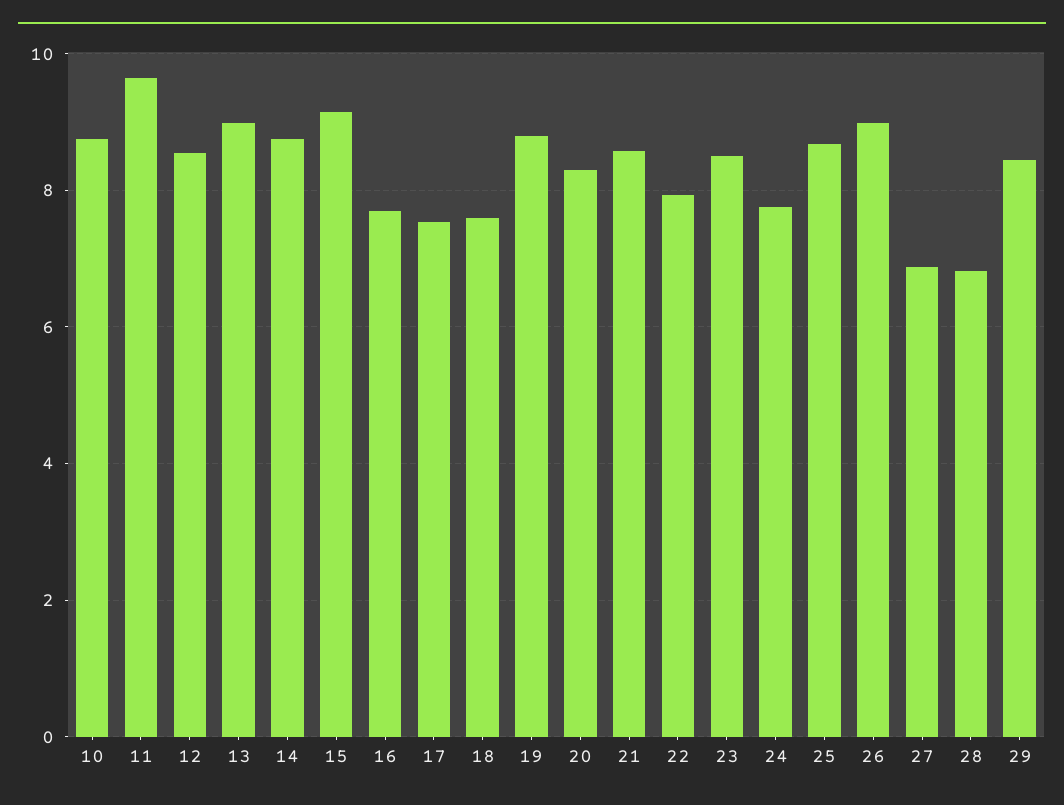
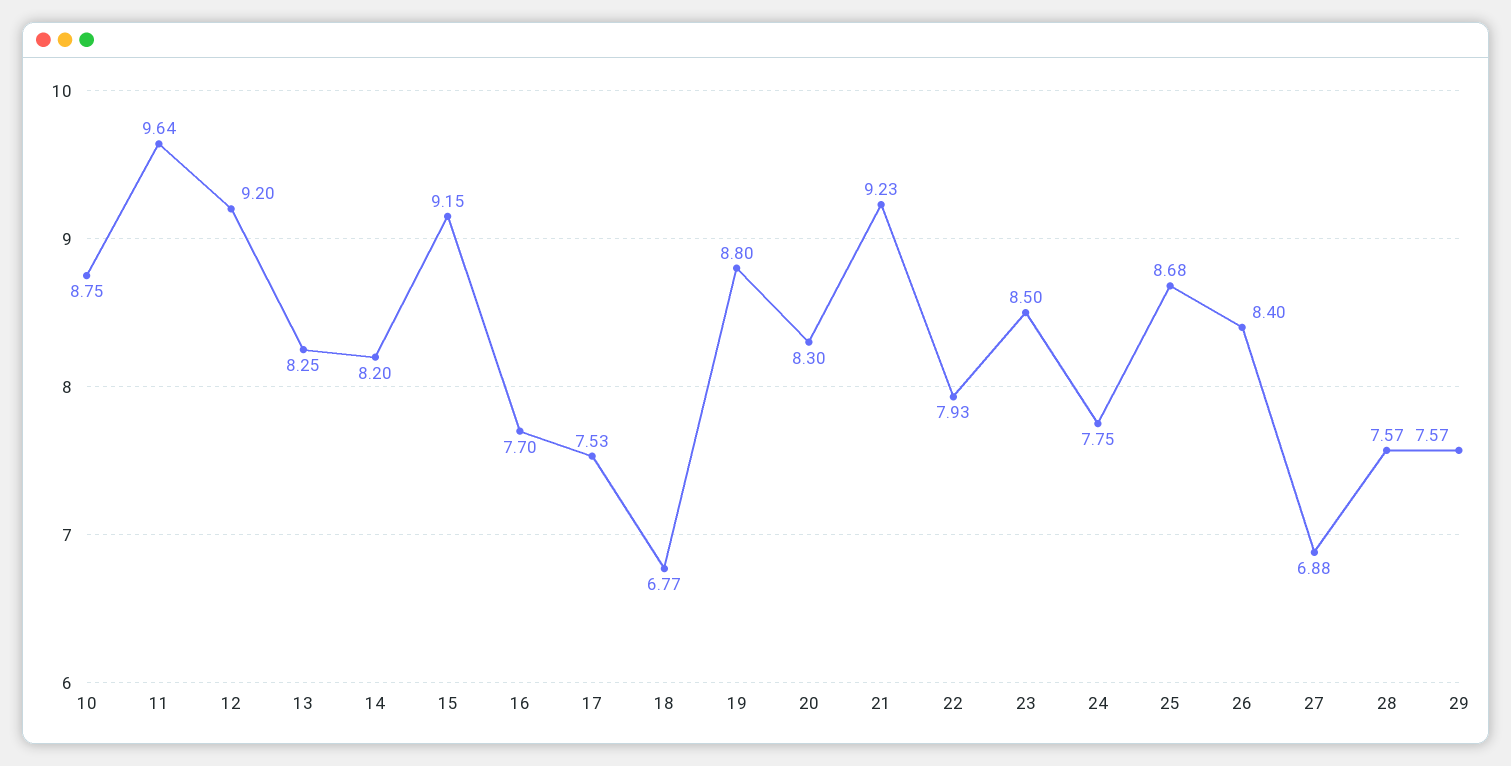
  {
    "10": 8.75,
    "11": 9.64,
-   "12": 8.6,
+   "12": 9.2,
-   "13": 9,
+   "13": 8.25,
-   "14": 8.8,
+   "14": 8.2,
    "15": 9.15,
    "16": 7.7,
    "17": 7.53,
-   "18": 7.6,
+   "18": 6.77,
    "19": 8.8,
    "20": 8.3,
-   "21": 8.6,
+   "21": 9.23,
    "22": 7.93,
    "23": 8.5,
    "24": 7.75,
    "25": 8.68,
-   "26": 9,
+   "26": 8.4,
    "27": 6.88,
-   "28": 6.8,
+   "28": 7.57,
-   "29": 8.4
+   "29": 7.57
  }

